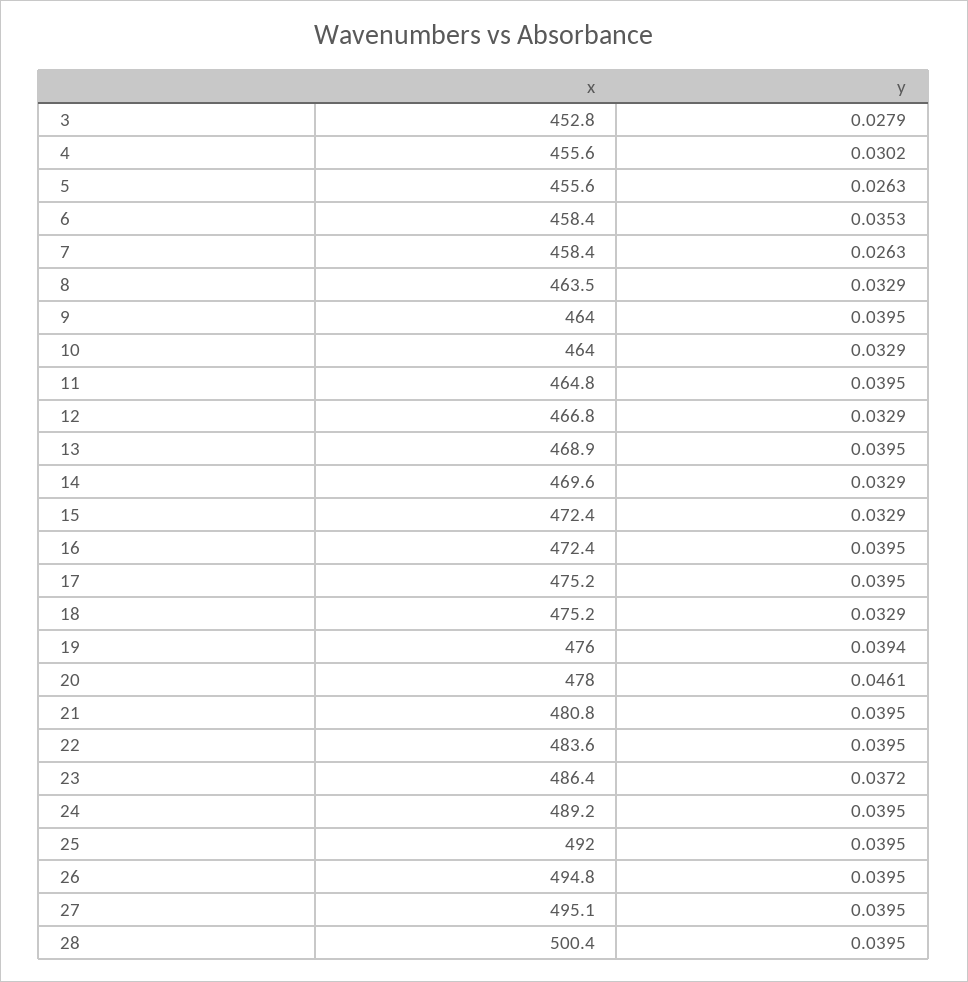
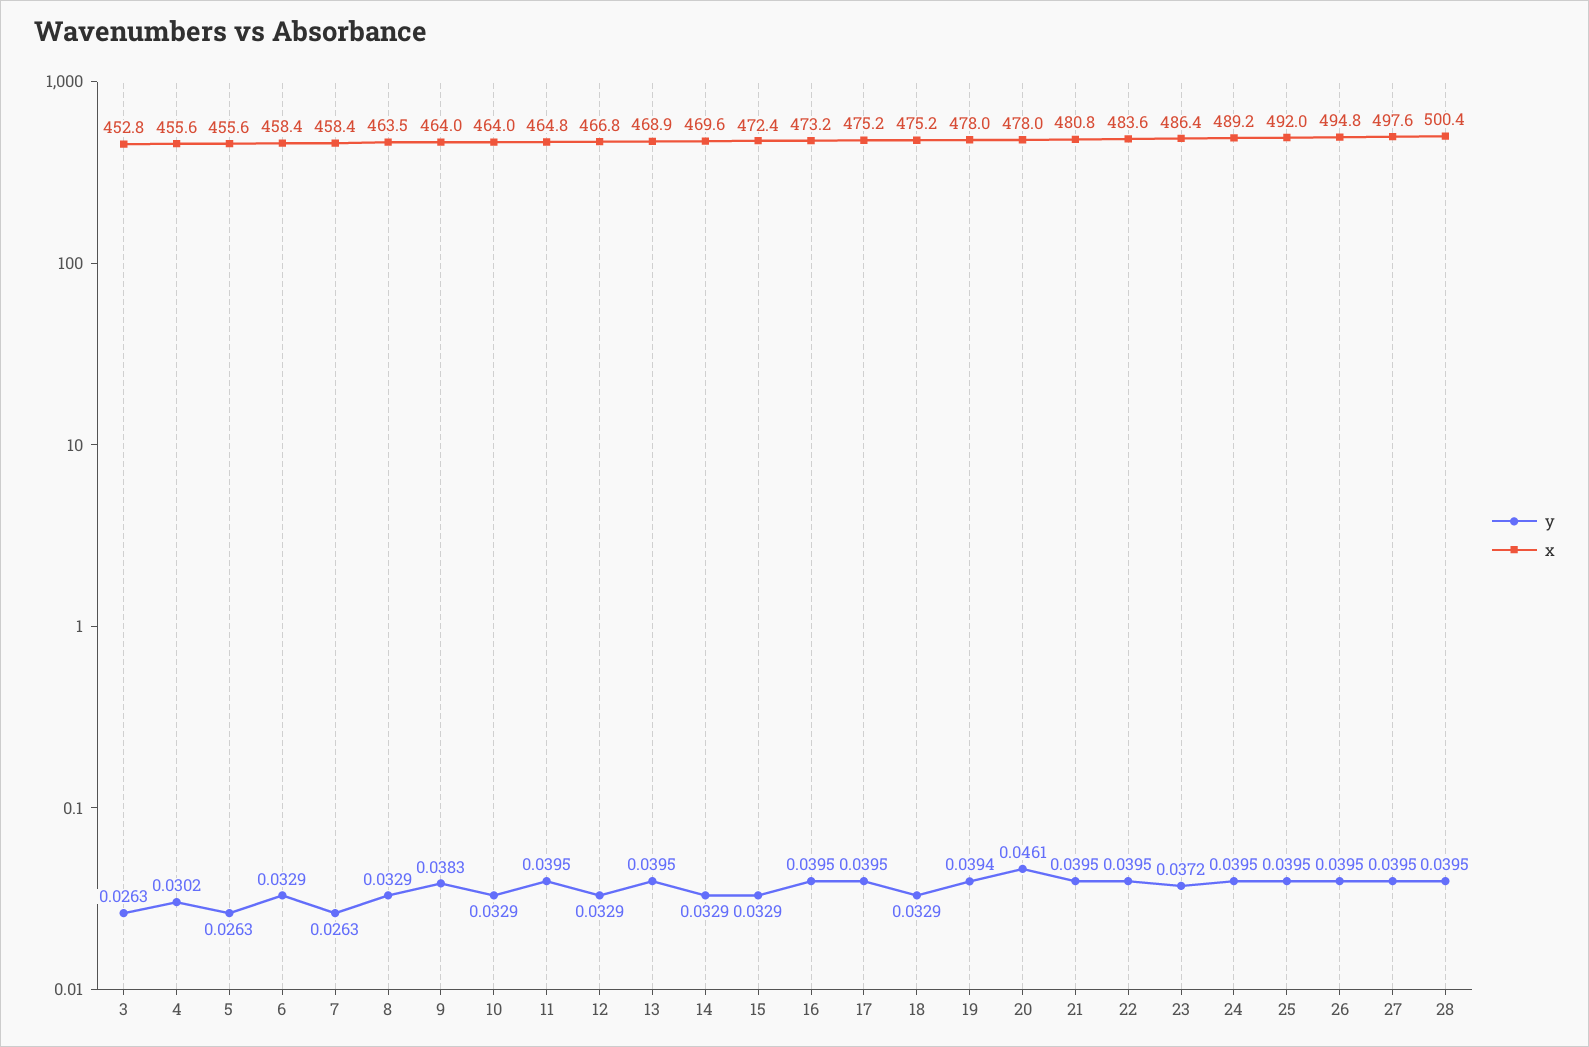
  {
    "x": {
      "3": 452.8,
      "4": 455.6,
      "5": 455.6,
      "6": 458.4,
      "7": 458.4,
      "8": 463.5,
      "9": 464,
      "10": 464,
      "11": 464.8,
      "12": 466.8,
      "13": 468.9,
      "14": 469.6,
      "15": 472.4,
-     "16": 472.4,
+     "16": 473.2,
      "17": 475.2,
      "18": 475.2,
-     "19": 476,
+     "19": 478,
      "20": 478,
      "21": 480.8,
      "22": 483.6,
      "23": 486.4,
      "24": 489.2,
      "25": 492,
      "26": 494.8,
-     "27": 495.1,
+     "27": 497.6,
      "28": 500.4
    },
    "y": {
-     "3": 0.0279,
+     "3": 0.0263,
      "4": 0.0302,
      "5": 0.0263,
-     "6": 0.0353,
+     "6": 0.0329,
      "7": 0.0263,
      "8": 0.0329,
-     "9": 0.0395,
+     "9": 0.0383,
      "10": 0.0329,
      "11": 0.0395,
      "12": 0.0329,
      "13": 0.0395,
      "14": 0.0329,
      "15": 0.0329,
      "16": 0.0395,
      "17": 0.0395,
      "18": 0.0329,
      "19": 0.0394,
      "20": 0.0461,
      "21": 0.0395,
      "22": 0.0395,
      "23": 0.0372,
      "24": 0.0395,
      "25": 0.0395,
      "26": 0.0395,
      "27": 0.0395,
      "28": 0.0395
    }
  }

